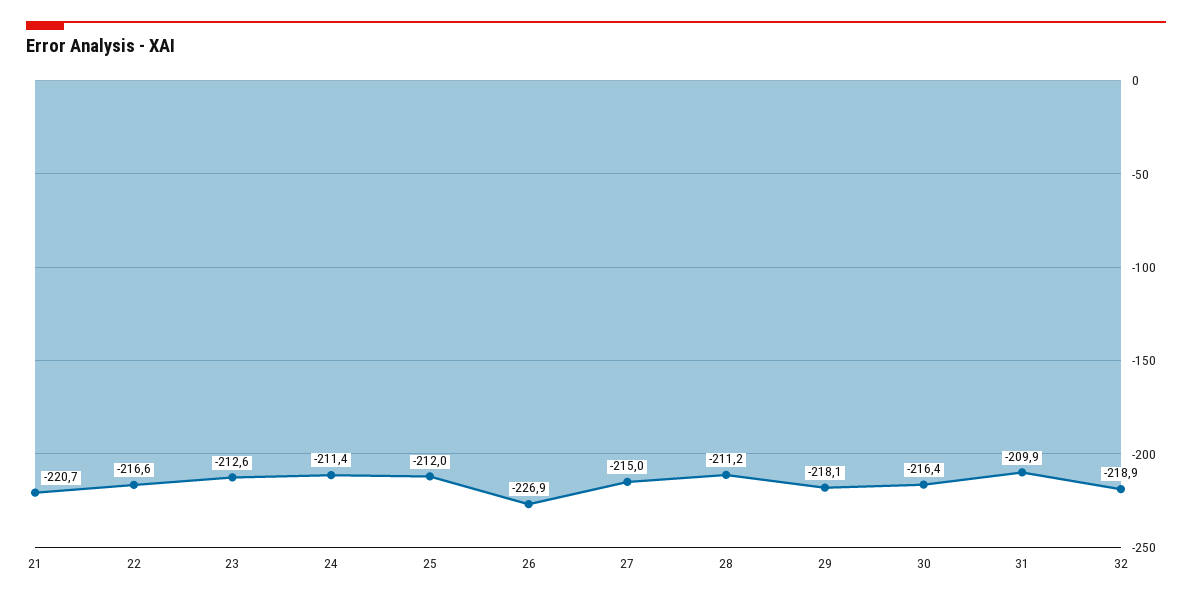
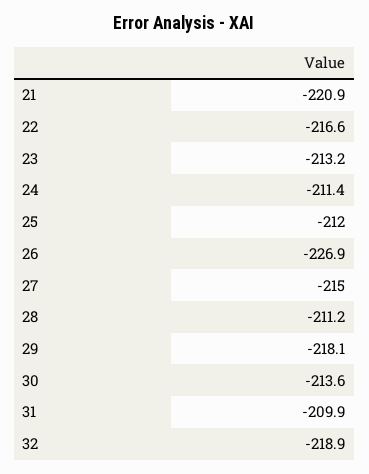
  {
-   "21": -220.7,
+   "21": -220.9,
    "22": -216.6,
-   "23": -212.6,
+   "23": -213.2,
    "24": -211.4,
    "25": -212,
    "26": -226.9,
    "27": -215,
    "28": -211.2,
    "29": -218.1,
-   "30": -216.4,
+   "30": -213.6,
    "31": -209.9,
    "32": -218.9
  }

